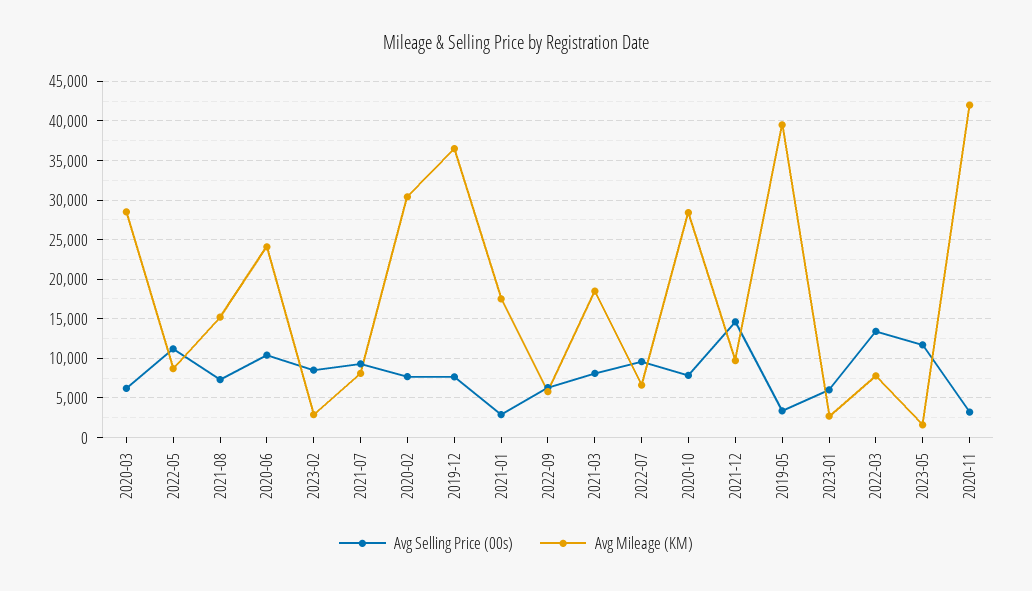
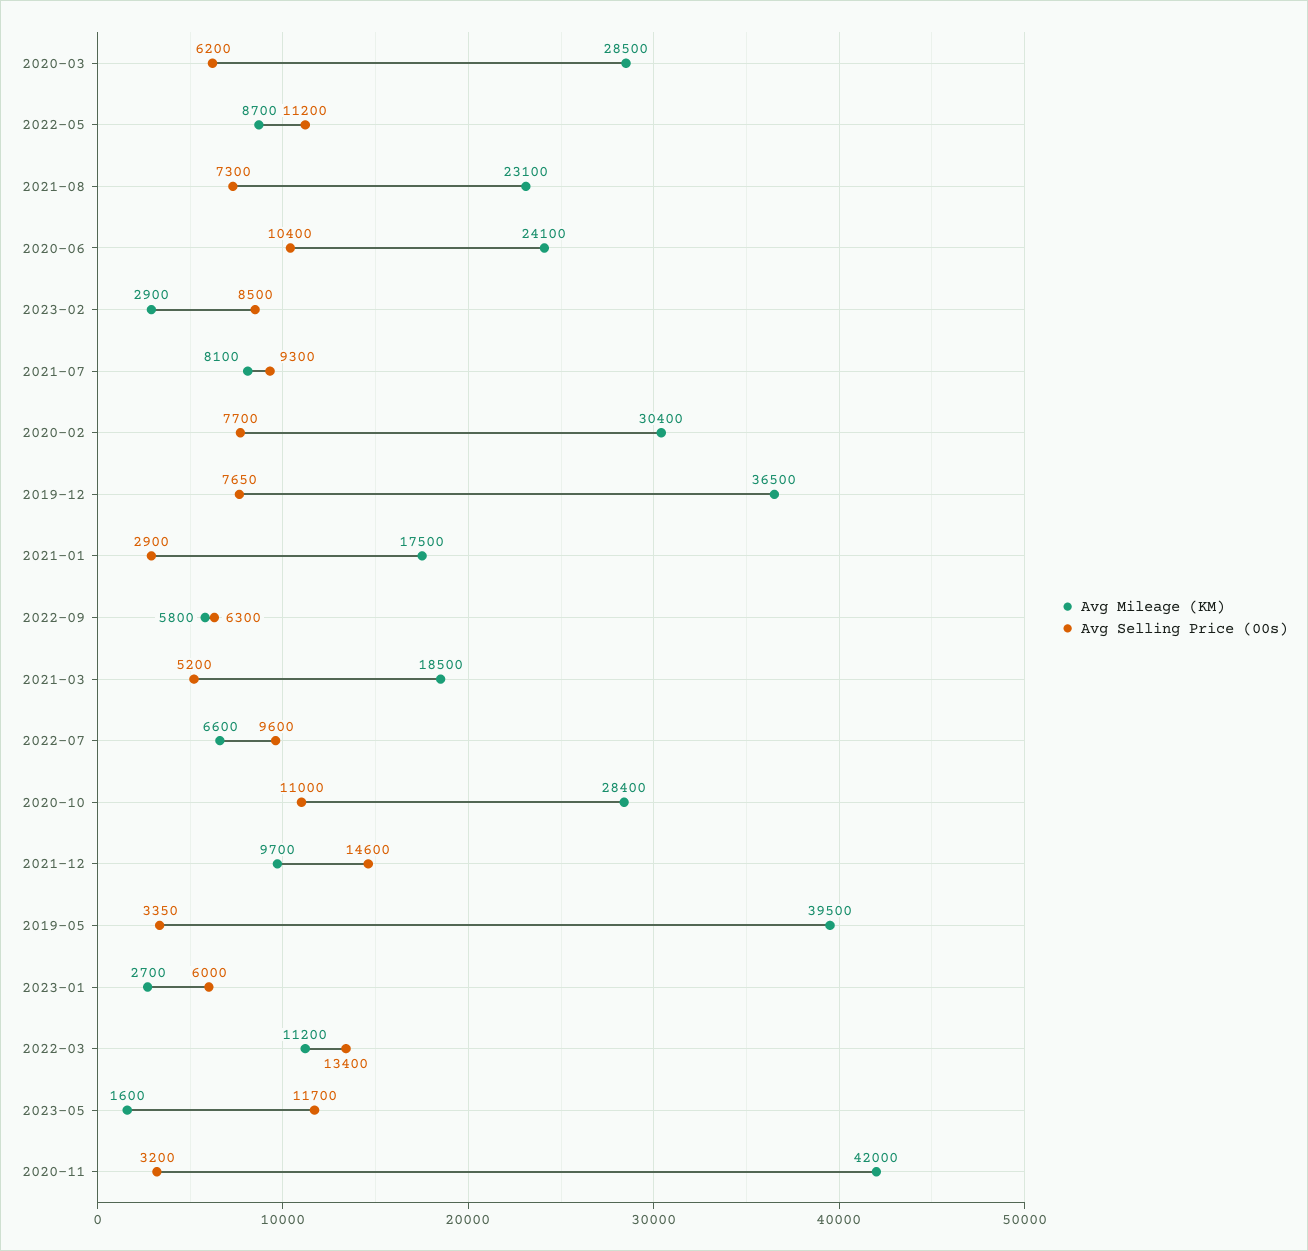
  {
    "Avg Selling Price (00s)": {
      "2020-03": 6200,
      "2022-05": 11200,
      "2021-08": 7300,
      "2020-06": 10400,
      "2023-02": 8500,
      "2021-07": 9300,
      "2020-02": 7700,
      "2019-12": 7650,
      "2021-01": 2900,
      "2022-09": 6300,
-     "2021-03": 8000,
+     "2021-03": 5200,
      "2022-07": 9600,
-     "2020-10": 8000,
+     "2020-10": 11000,
      "2021-12": 14600,
      "2019-05": 3350,
      "2023-01": 6000,
      "2022-03": 13400,
      "2023-05": 11700,
      "2020-11": 3200
    },
    "Avg Mileage (KM)": {
      "2020-03": 28500,
      "2022-05": 8700,
-     "2021-08": 15000,
+     "2021-08": 23100,
      "2020-06": 24100,
      "2023-02": 2900,
      "2021-07": 8100,
      "2020-02": 30400,
      "2019-12": 36500,
      "2021-01": 17500,
      "2022-09": 5800,
      "2021-03": 18500,
      "2022-07": 6600,
      "2020-10": 28400,
      "2021-12": 9700,
      "2019-05": 39500,
      "2023-01": 2700,
-     "2022-03": 8000,
+     "2022-03": 11200,
      "2023-05": 1600,
      "2020-11": 42000
    }
  }

